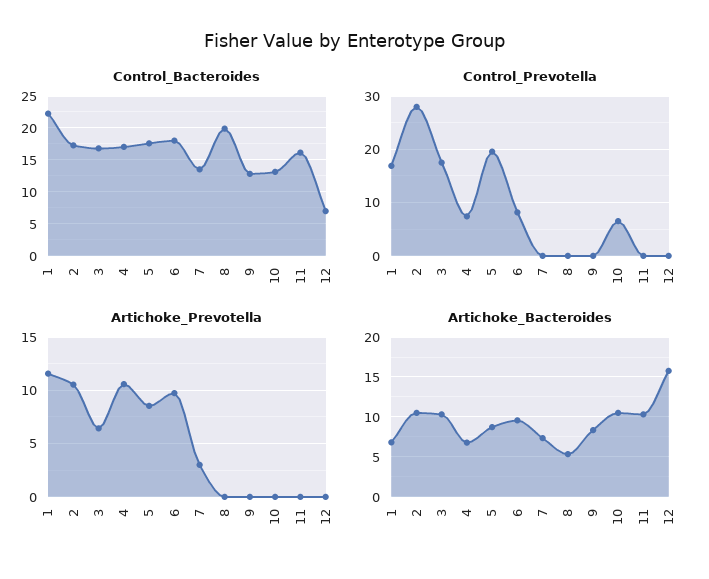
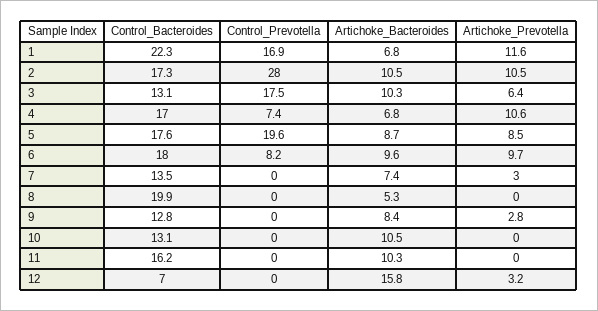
  {
    "Control_Bacteroides": {
      "1": 22.3,
      "2": 17.3,
-     "3": 17,
+     "3": 13.1,
      "4": 17,
      "5": 17.6,
      "6": 18,
      "7": 13.5,
      "8": 19.9,
      "9": 12.8,
      "10": 13.1,
      "11": 16.2,
      "12": 7
    },
    "Control_Prevotella": {
      "1": 16.9,
      "2": 28,
      "3": 17.5,
      "4": 7.4,
      "5": 19.6,
      "6": 8.2,
      "7": 0,
      "8": 0,
      "9": 0,
-     "10": 6,
+     "10": 0,
      "11": 0,
      "12": 0
    },
    "Artichoke_Prevotella": {
      "1": 11.6,
      "2": 10.5,
      "3": 6.4,
      "4": 10.6,
      "5": 8.5,
      "6": 9.7,
      "7": 3,
      "8": 0,
-     "9": 0,
+     "9": 2.8,
      "10": 0,
      "11": 0,
-     "12": 0
+     "12": 3.2
    },
    "Artichoke_Bacteroides": {
      "1": 6.8,
      "2": 10.5,
      "3": 10.3,
      "4": 6.8,
      "5": 8.7,
      "6": 9.6,
      "7": 7.4,
      "8": 5.3,
      "9": 8.4,
      "10": 10.5,
      "11": 10.3,
      "12": 15.8
    }
  }

